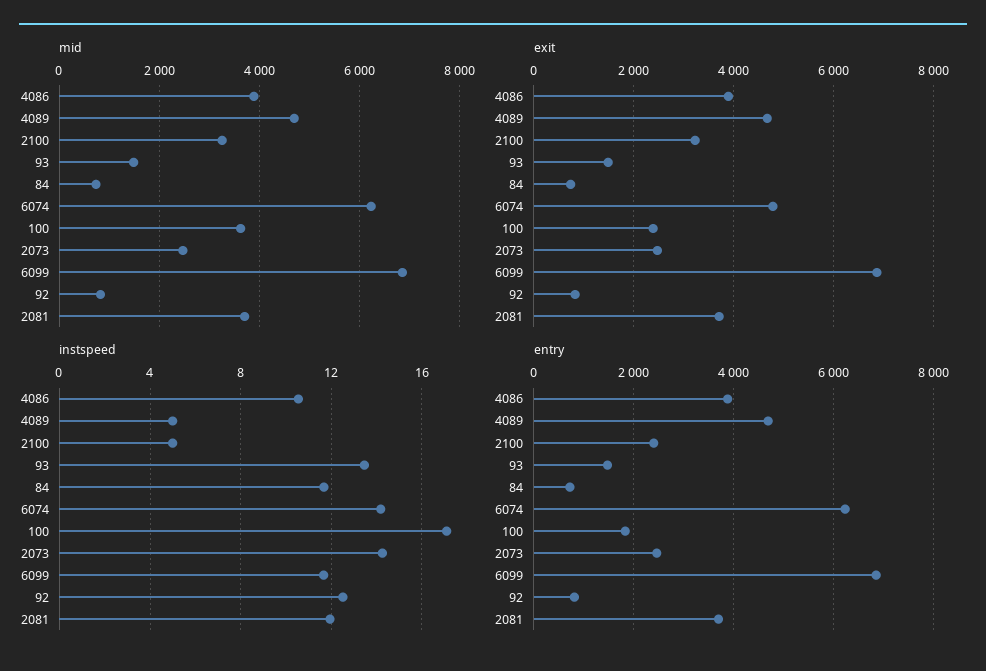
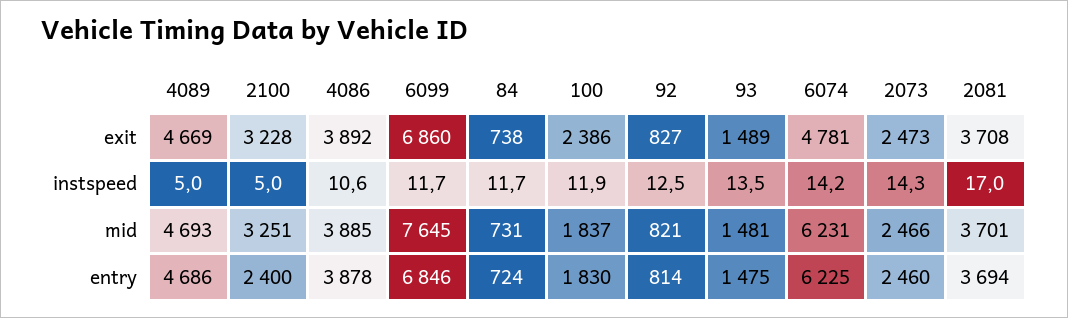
  {
    "mid": {
      "4086": 3885,
      "4089": 4693,
      "2100": 3251,
      "93": 1481,
      "84": 731,
      "6074": 6231,
-     "100": 3600,
+     "100": 1837,
      "2073": 2466,
-     "6099": 6800,
+     "6099": 7645,
      "92": 821,
      "2081": 3701
    },
    "exit": {
      "4086": 3892,
      "4089": 4669,
      "2100": 3228,
      "93": 1489,
      "84": 738,
      "6074": 4781,
      "100": 2386,
      "2073": 2473,
      "6099": 6860,
      "92": 827,
      "2081": 3708
    },
    "instspeed": {
      "4086": 10.6,
      "4089": 5,
      "2100": 5,
      "93": 13.5,
      "84": 11.7,
      "6074": 14.2,
-     "100": 17,
+     "100": 11.9,
      "2073": 14.3,
      "6099": 11.7,
      "92": 12.5,
-     "2081": 12
+     "2081": 17
    },
    "entry": {
      "4086": 3878,
      "4089": 4686,
      "2100": 2400,
      "93": 1475,
      "84": 724,
      "6074": 6225,
      "100": 1830,
      "2073": 2460,
      "6099": 6846,
      "92": 814,
      "2081": 3694
    }
  }

